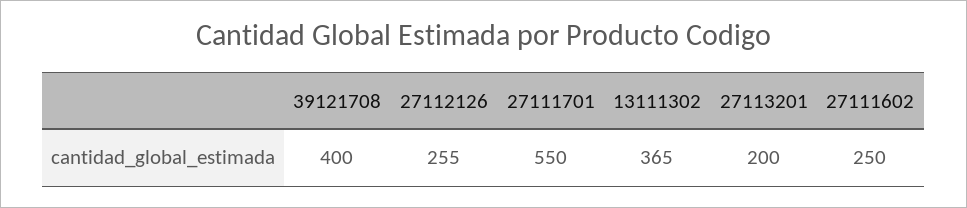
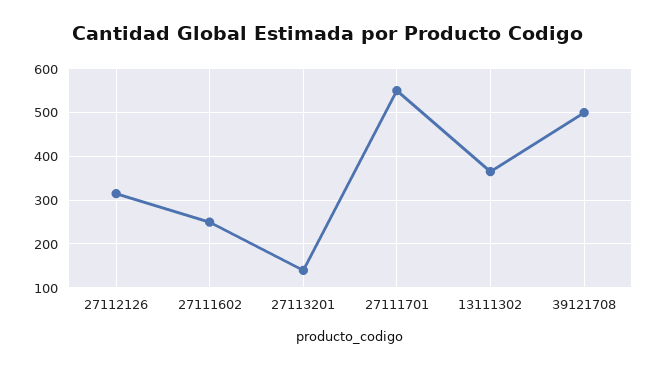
  {
-   "39121708": 400,
+   "39121708": 500,
-   "27112126": 255,
+   "27112126": 320,
    "27111701": 550,
    "13111302": 365,
-   "27113201": 200,
+   "27113201": 140,
    "27111602": 250
  }

